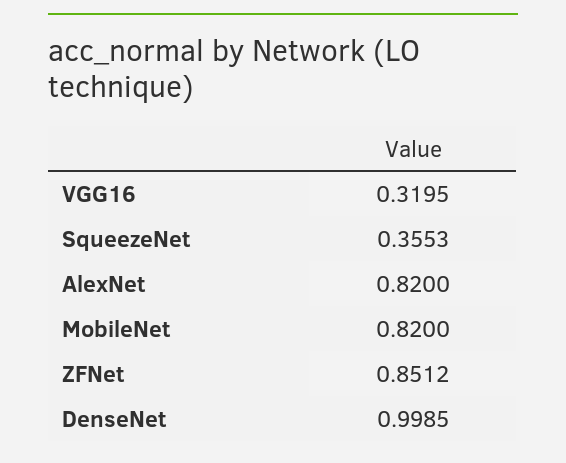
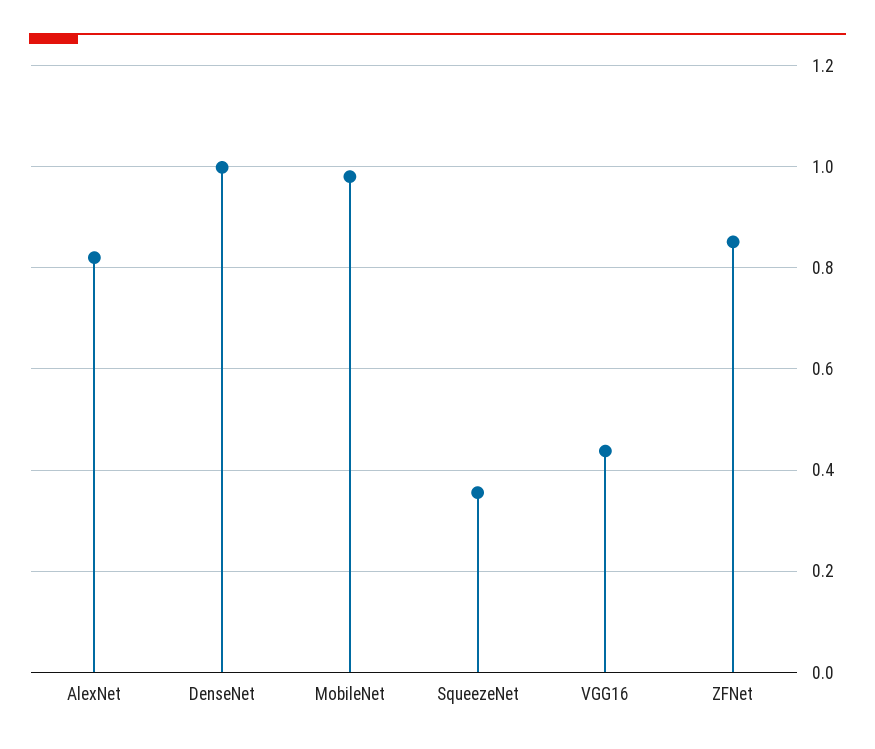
  {
-   "VGG16": 0.3195,
+   "VGG16": 0.44,
    "SqueezeNet": 0.3553,
    "AlexNet": 0.82,
-   "MobileNet": 0.82,
+   "MobileNet": 0.98,
    "ZFNet": 0.8512,
    "DenseNet": 0.9985
  }

